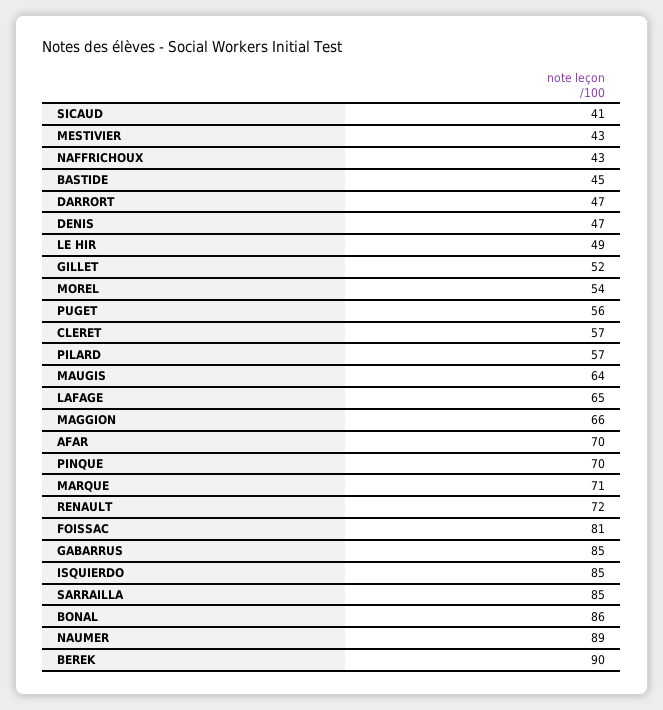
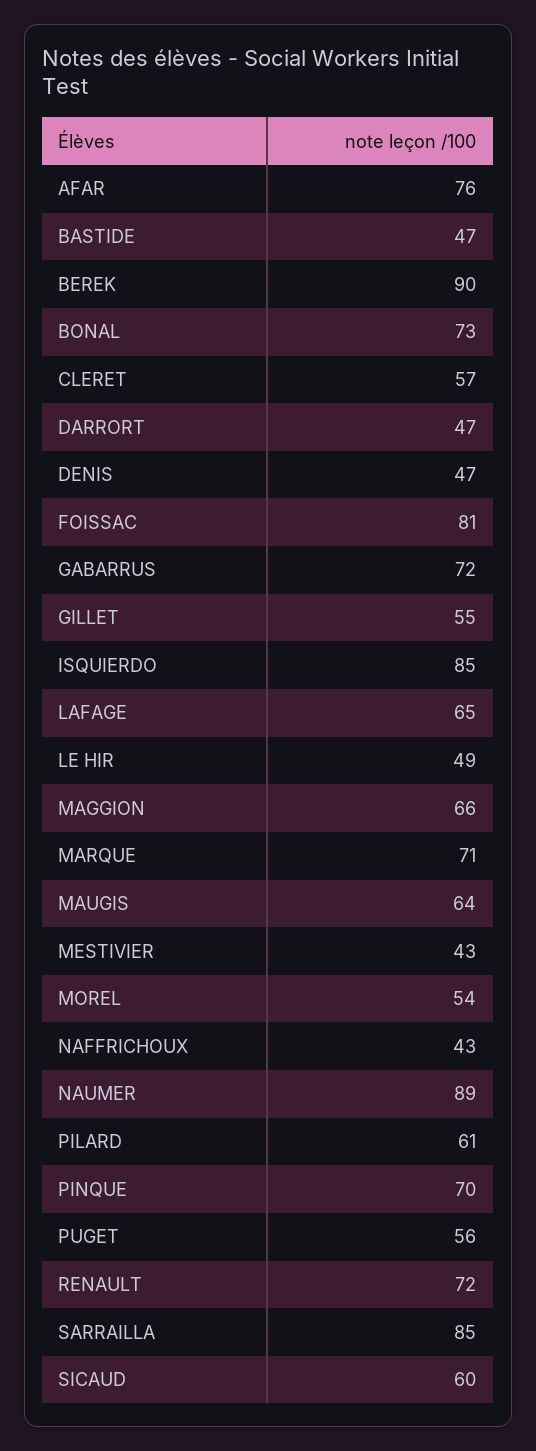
  {
-   "SICAUD": 41,
+   "SICAUD": 60,
    "MESTIVIER": 43,
    "NAFFRICHOUX": 43,
-   "BASTIDE": 45,
+   "BASTIDE": 47,
    "DARRORT": 47,
    "DENIS": 47,
    "LE HIR": 49,
-   "GILLET": 52,
+   "GILLET": 55,
    "MOREL": 54,
    "PUGET": 56,
    "CLERET": 57,
-   "PILARD": 57,
+   "PILARD": 61,
    "MAUGIS": 64,
    "LAFAGE": 65,
    "MAGGION": 66,
-   "AFAR": 70,
+   "AFAR": 76,
    "PINQUE": 70,
    "MARQUE": 71,
    "RENAULT": 72,
    "FOISSAC": 81,
-   "GABARRUS": 85,
+   "GABARRUS": 72,
    "ISQUIERDO": 85,
    "SARRAILLA": 85,
-   "BONAL": 86,
+   "BONAL": 73,
    "NAUMER": 89,
    "BEREK": 90
  }

